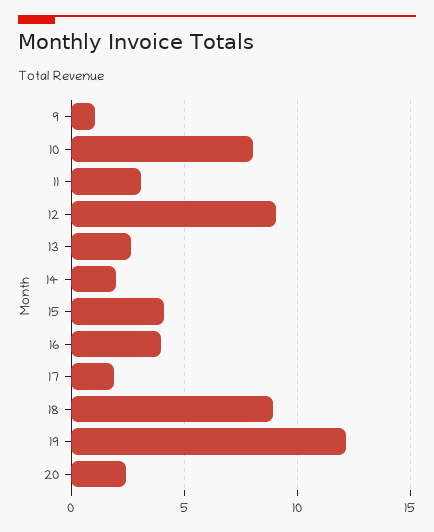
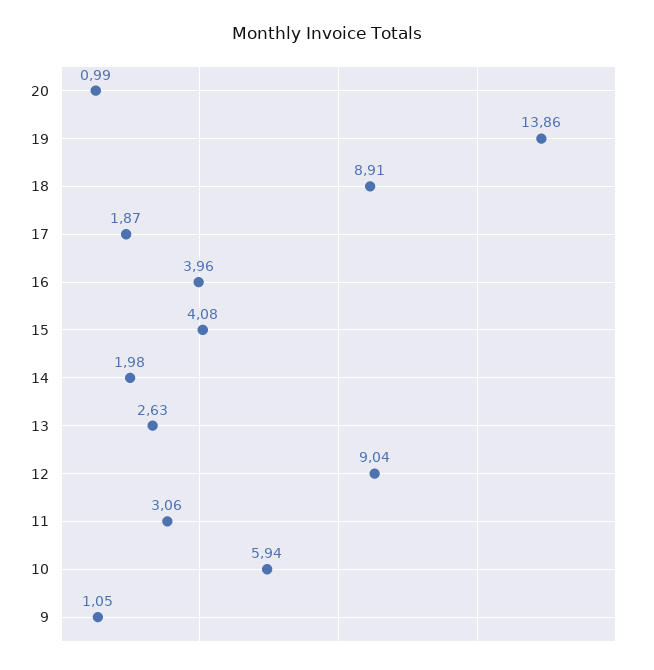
  {
    "9": 1.05,
-   "10": 8,
+   "10": 5.94,
    "11": 3.06,
    "12": 9.04,
    "13": 2.63,
    "14": 1.98,
    "15": 4.08,
    "16": 3.96,
    "17": 1.87,
    "18": 8.91,
-   "19": 12,
+   "19": 13.86,
-   "20": 2.5
+   "20": 0.99
  }

